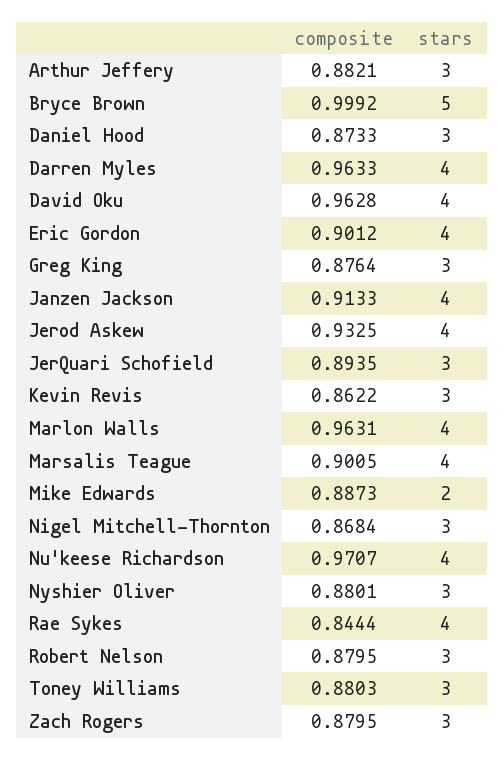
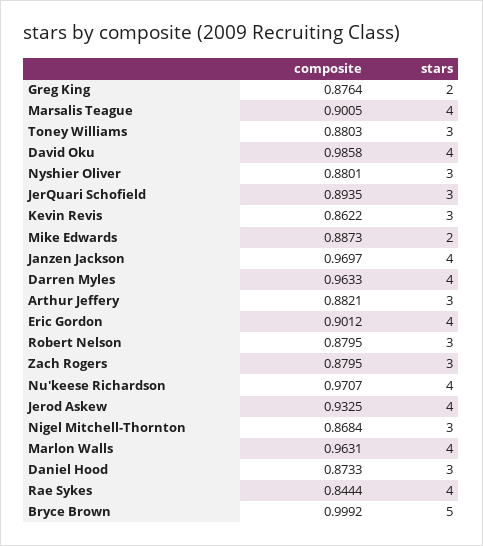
  {
    "composite": {
      "Arthur Jeffery": 0.8821,
      "Bryce Brown": 0.9992,
      "Daniel Hood": 0.8733,
      "Darren Myles": 0.9633,
-     "David Oku": 0.9628,
+     "David Oku": 0.9858,
      "Eric Gordon": 0.9012,
      "Greg King": 0.8764,
-     "Janzen Jackson": 0.9133,
+     "Janzen Jackson": 0.9697,
      "Jerod Askew": 0.9325,
      "JerQuari Schofield": 0.8935,
      "Kevin Revis": 0.8622,
      "Marlon Walls": 0.9631,
      "Marsalis Teague": 0.9005,
      "Mike Edwards": 0.8873,
      "Nigel Mitchell-Thornton": 0.8684,
      "Nu'keese Richardson": 0.9707,
      "Nyshier Oliver": 0.8801,
      "Rae Sykes": 0.8444,
      "Robert Nelson": 0.8795,
      "Toney Williams": 0.8803,
      "Zach Rogers": 0.8795
    },
    "stars": {
      "Arthur Jeffery": 3,
      "Bryce Brown": 5,
      "Daniel Hood": 3,
      "Darren Myles": 4,
      "David Oku": 4,
      "Eric Gordon": 4,
-     "Greg King": 3,
+     "Greg King": 2,
      "Janzen Jackson": 4,
      "Jerod Askew": 4,
      "JerQuari Schofield": 3,
      "Kevin Revis": 3,
      "Marlon Walls": 4,
      "Marsalis Teague": 4,
      "Mike Edwards": 2,
      "Nigel Mitchell-Thornton": 3,
      "Nu'keese Richardson": 4,
      "Nyshier Oliver": 3,
      "Rae Sykes": 4,
      "Robert Nelson": 3,
      "Toney Williams": 3,
      "Zach Rogers": 3
    }
  }

